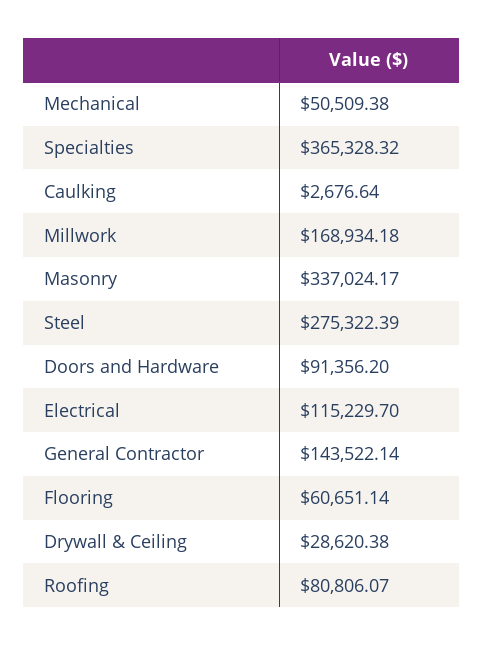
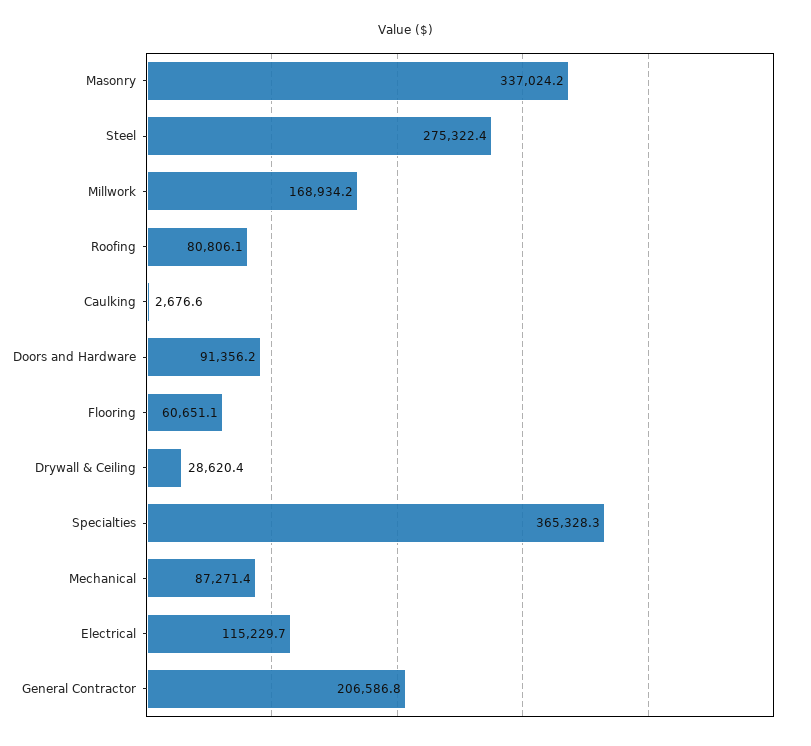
  {
-   "Mechanical": 50509.38,
+   "Mechanical": 87271.4,
    "Specialties": 365328.32,
    "Caulking": 2676.64,
    "Millwork": 168934.18,
    "Masonry": 337024.17,
    "Steel": 275322.39,
    "Doors and Hardware": 91356.2,
    "Electrical": 115229.7,
-   "General Contractor": 143522.14,
+   "General Contractor": 206586.8,
    "Flooring": 60651.14,
    "Drywall & Ceiling": 28620.38,
    "Roofing": 80806.07
  }

